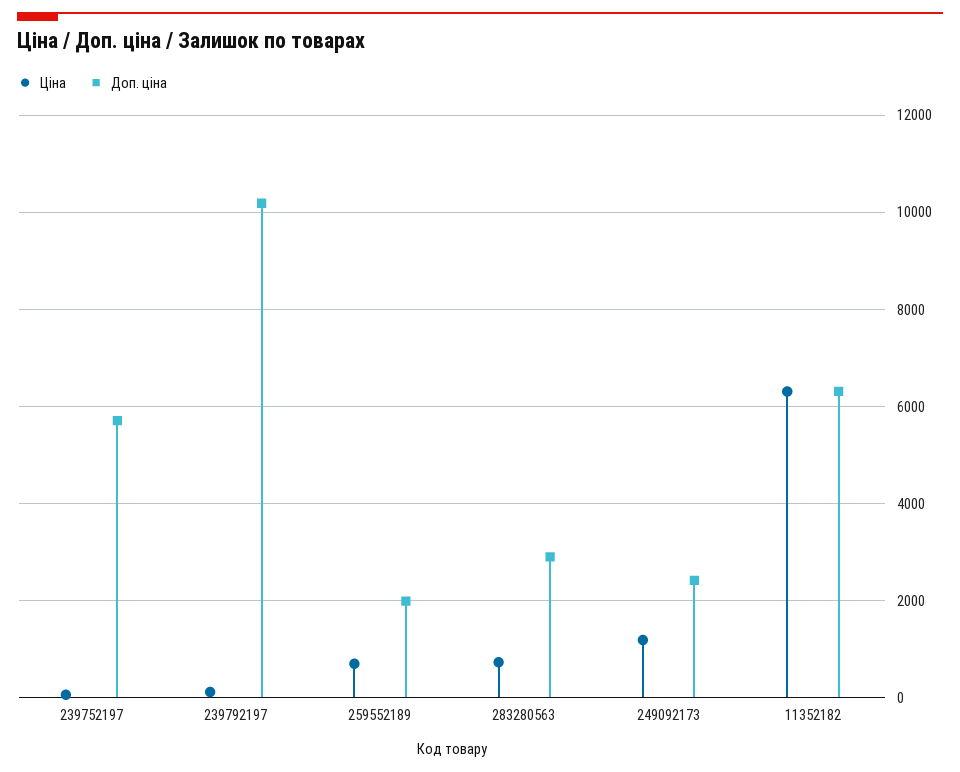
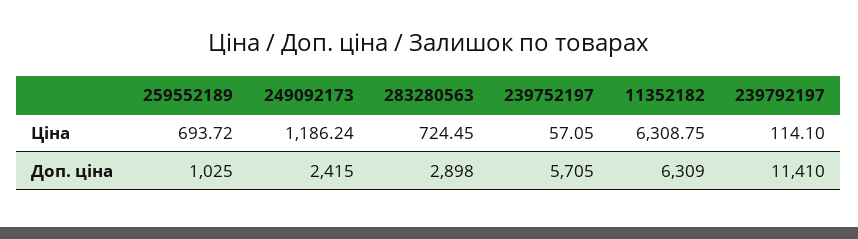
  {
    "Ціна": {
      "239752197": 57.05,
      "239792197": 114.1,
      "259552189": 693.72,
      "283280563": 724.45,
      "249092173": 1186.24,
      "11352182": 6308.75
    },
    "Доп. ціна": {
      "239752197": 5705,
-     "239792197": 10200,
+     "239792197": 11410,
-     "259552189": 2000,
+     "259552189": 1025,
      "283280563": 2898,
      "249092173": 2415,
      "11352182": 6309
    }
  }

